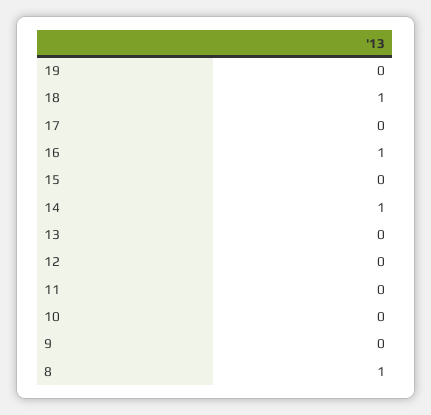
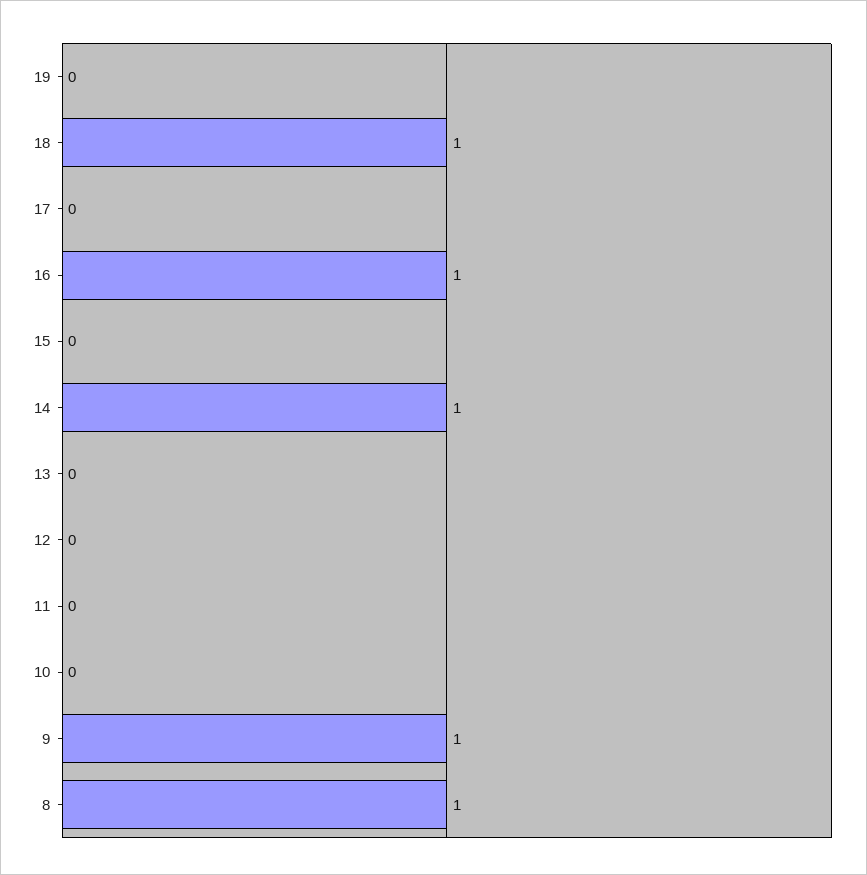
  {
    "19": 0,
    "18": 1,
    "17": 0,
    "16": 1,
    "15": 0,
    "14": 1,
    "13": 0,
    "12": 0,
    "11": 0,
    "10": 0,
-   "9": 0,
+   "9": 1,
    "8": 1
  }

